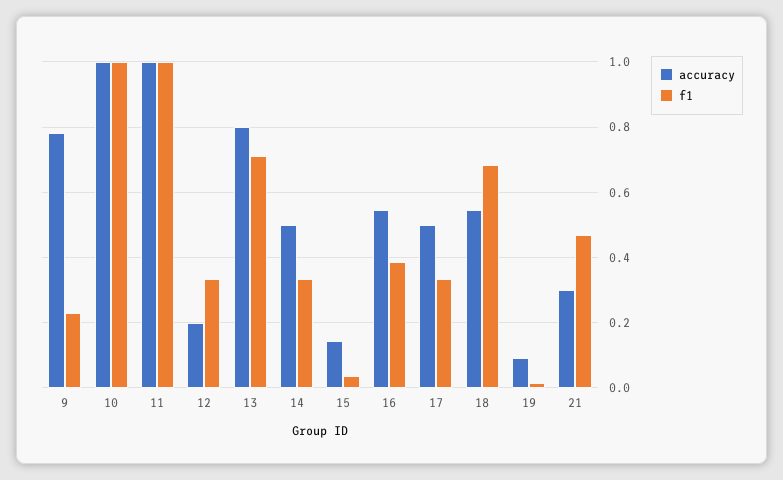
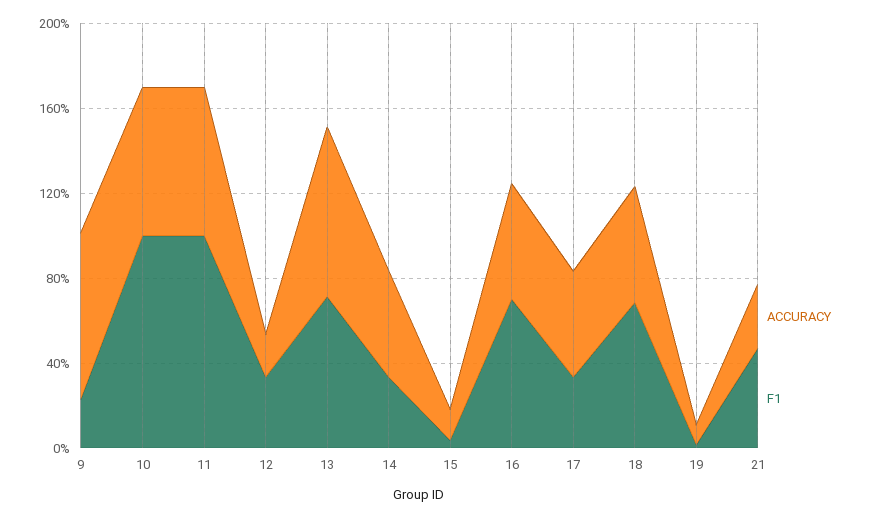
  {
    "accuracy": {
      "9": 0.78,
-     "10": 1,
+     "10": 0.7,
-     "11": 1,
+     "11": 0.7,
      "12": 0.2,
      "13": 0.8,
      "14": 0.5,
      "15": 0.14,
      "16": 0.54,
      "17": 0.5,
      "18": 0.54,
      "19": 0.1,
      "21": 0.3
    },
    "f1": {
      "9": 0.22,
      "10": 1,
      "11": 1,
      "12": 0.34,
      "13": 0.72,
      "14": 0.34,
      "15": 0.04,
-     "16": 0.38,
+     "16": 0.7,
      "17": 0.34,
      "18": 0.68,
      "19": 0.02,
      "21": 0.46
    }
  }

